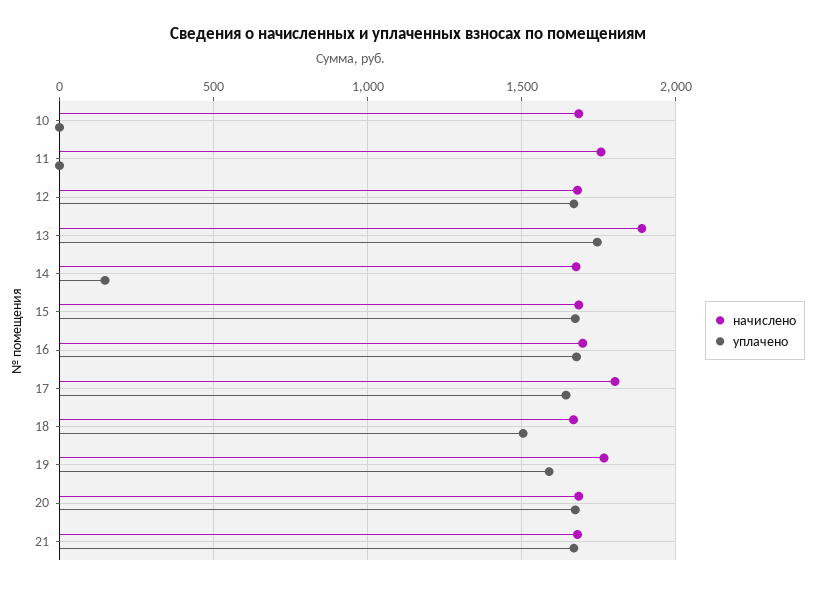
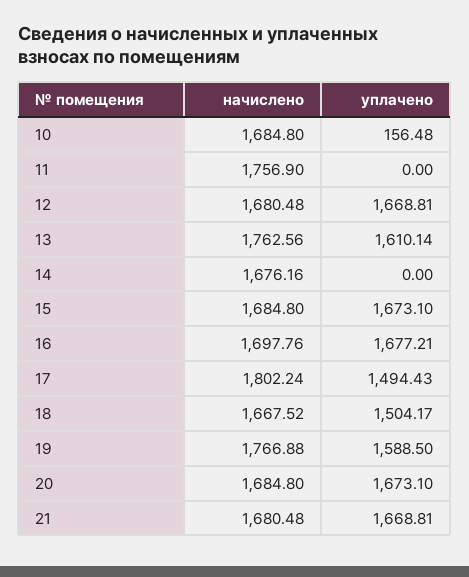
  {
    "начислено": {
      "10": 1684.8,
      "11": 1756.9,
      "12": 1680.48,
-     "13": 1900,
+     "13": 1762.56,
      "14": 1676.16,
      "15": 1684.8,
      "16": 1697.76,
      "17": 1802.24,
      "18": 1667.52,
      "19": 1766.88,
      "20": 1684.8,
      "21": 1680.48
    },
    "уплачено": {
-     "10": 0,
+     "10": 156.48,
      "11": 0,
      "12": 1668.81,
-     "13": 1750,
+     "13": 1610.14,
-     "14": 150,
+     "14": 0,
      "15": 1673.1,
      "16": 1677.21,
-     "17": 1650,
+     "17": 1494.43,
      "18": 1504.17,
      "19": 1588.5,
      "20": 1673.1,
      "21": 1668.81
    }
  }

